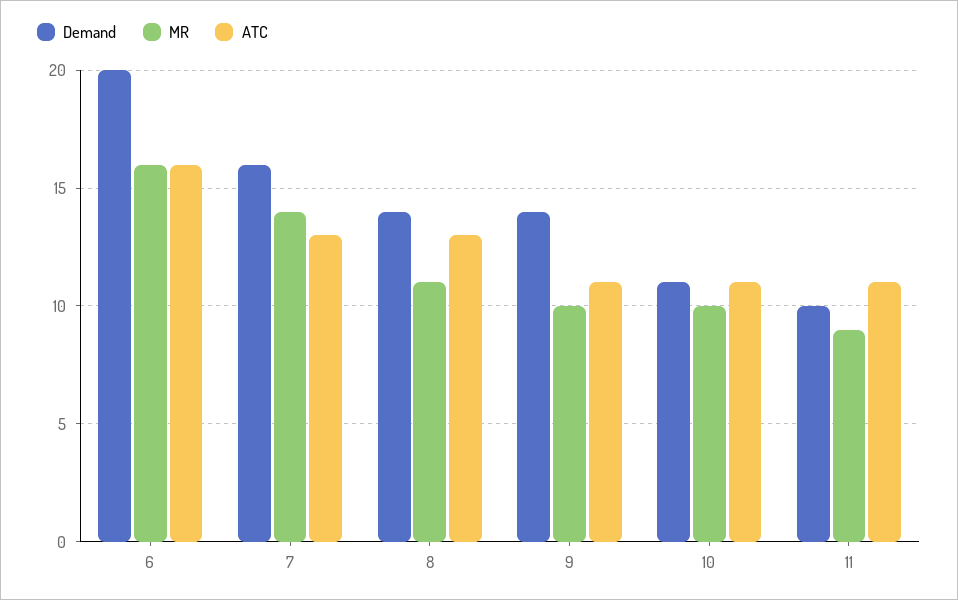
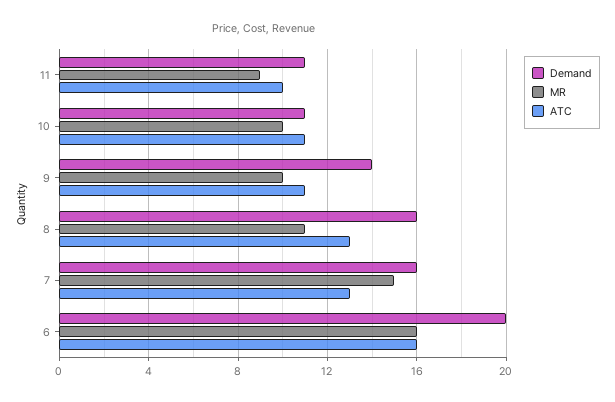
  {
    "Demand": {
      "6": 20,
      "7": 16,
-     "8": 14,
+     "8": 16,
      "9": 14,
      "10": 11,
-     "11": 10
+     "11": 11
    },
    "MR": {
      "6": 16,
-     "7": 14,
+     "7": 15,
      "8": 11,
      "9": 10,
      "10": 10,
      "11": 9
    },
    "ATC": {
      "6": 16,
      "7": 13,
      "8": 13,
      "9": 11,
      "10": 11,
-     "11": 11
+     "11": 10
    }
  }

